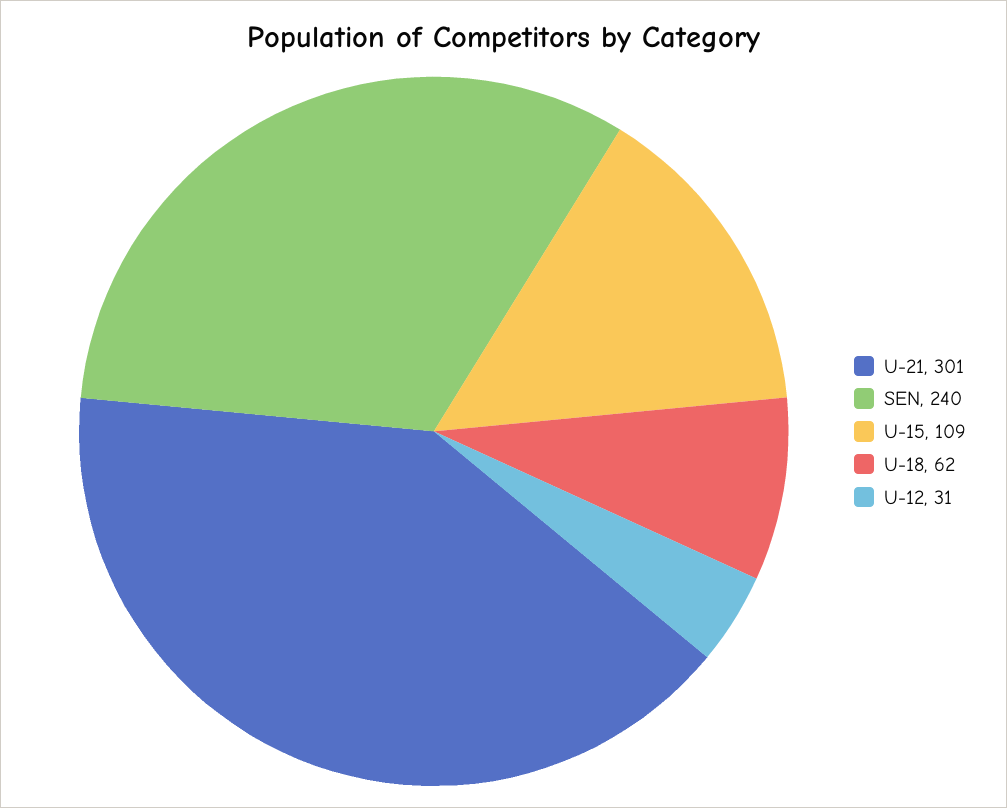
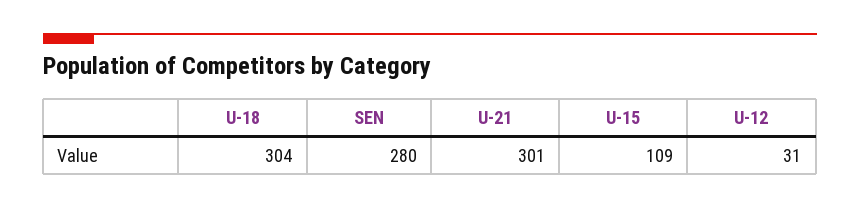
  {
    "U-21": 301,
-   "SEN": 240,
+   "SEN": 280,
    "U-15": 109,
-   "U-18": 62,
+   "U-18": 304,
    "U-12": 31
  }

